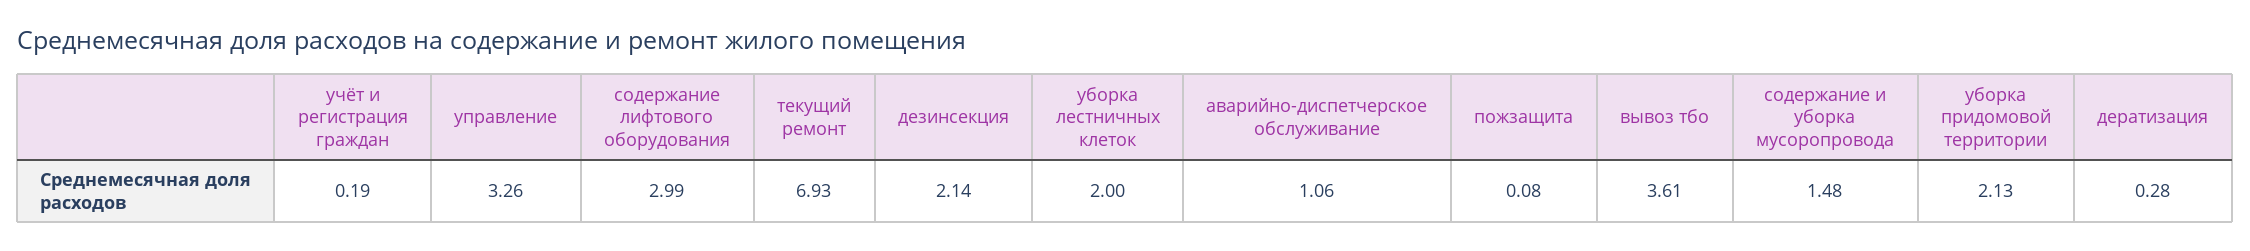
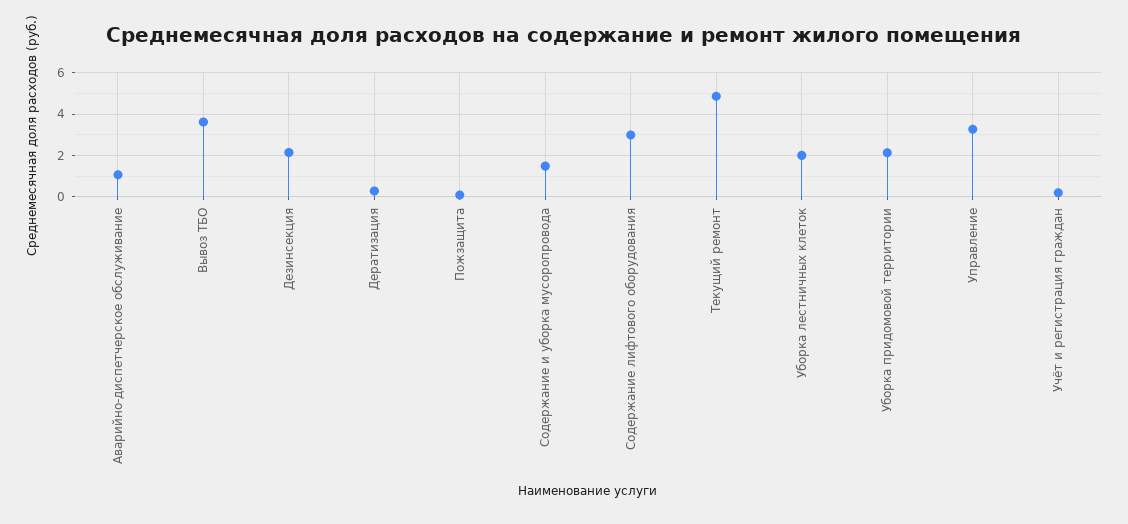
  {
    "учёт и регистрация граждан": 0.19,
    "управление": 3.26,
    "содержание лифтового оборудования": 2.99,
-   "текущий ремонт": 6.93,
+   "текущий ремонт": 5,
    "дезинсекция": 2.14,
    "уборка лестничных клеток": 2,
    "аварийно-диспетчерское обслуживание": 1.06,
    "пожзащита": 0.08,
    "вывоз тбо": 3.61,
    "содержание и уборка мусоропровода": 1.48,
    "уборка придомовой территории": 2.13,
    "дератизация": 0.28
  }

